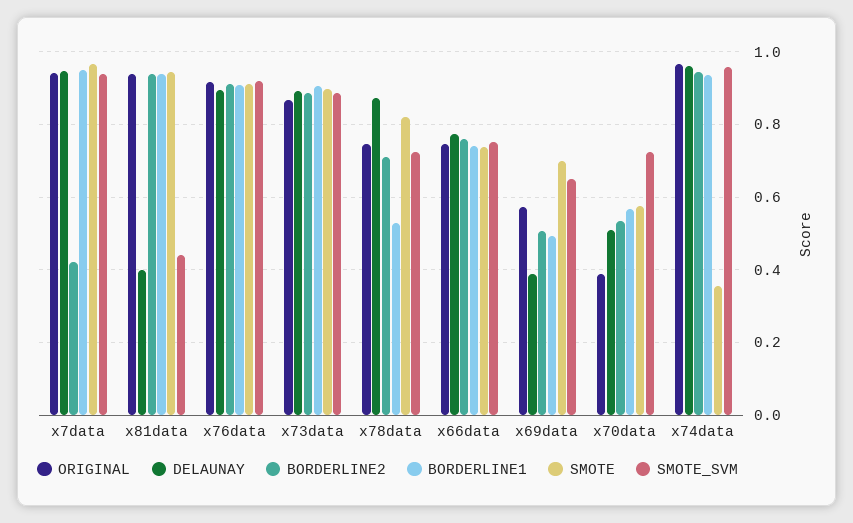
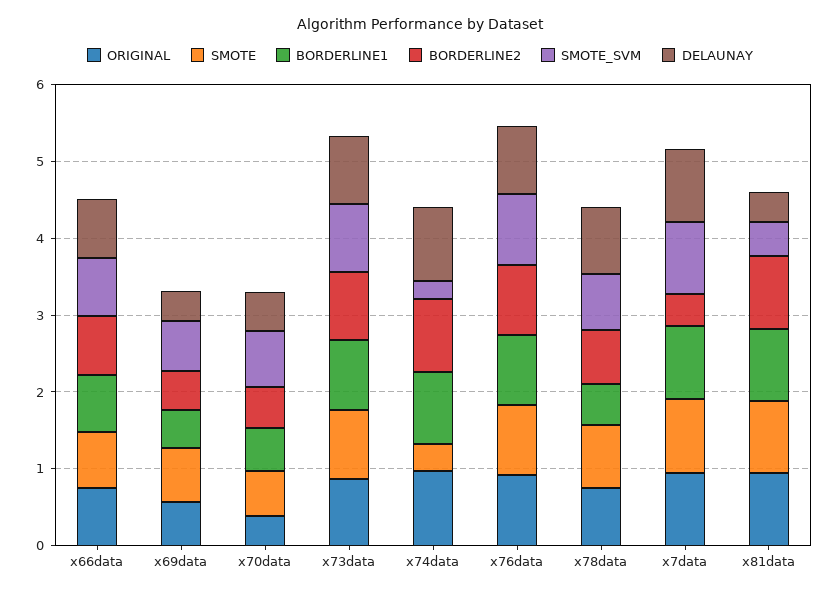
  {
    "ORIGINAL": {
      "x7data": 0.94,
      "x81data": 0.94,
      "x76data": 0.92,
      "x73data": 0.86,
      "x78data": 0.74,
      "x66data": 0.74,
      "x69data": 0.58,
      "x70data": 0.4,
      "x74data": 0.96
    },
    "DELAUNAY": {
      "x7data": 0.94,
      "x81data": 0.4,
      "x76data": 0.9,
      "x73data": 0.9,
      "x78data": 0.88,
      "x66data": 0.78,
      "x69data": 0.4,
      "x70data": 0.52,
      "x74data": 0.96
    },
    "BORDERLINE2": {
      "x7data": 0.42,
      "x81data": 0.94,
      "x76data": 0.92,
      "x73data": 0.88,
      "x78data": 0.72,
      "x66data": 0.76,
      "x69data": 0.5,
      "x70data": 0.54,
      "x74data": 0.94
    },
    "BORDERLINE1": {
      "x7data": 0.96,
      "x81data": 0.94,
      "x76data": 0.92,
      "x73data": 0.9,
      "x78data": 0.54,
      "x66data": 0.74,
      "x69data": 0.5,
      "x70data": 0.56,
      "x74data": 0.94
    },
    "SMOTE": {
      "x7data": 0.96,
      "x81data": 0.94,
      "x76data": 0.92,
      "x73data": 0.9,
      "x78data": 0.82,
      "x66data": 0.74,
      "x69data": 0.7,
      "x70data": 0.58,
      "x74data": 0.36
    },
    "SMOTE_SVM": {
      "x7data": 0.94,
      "x81data": 0.44,
      "x76data": 0.92,
      "x73data": 0.88,
      "x78data": 0.72,
      "x66data": 0.76,
      "x69data": 0.66,
      "x70data": 0.72,
-     "x74data": 0.96
+     "x74data": 0.2
    }
  }

